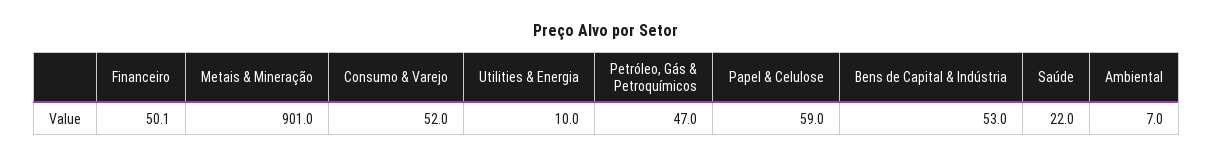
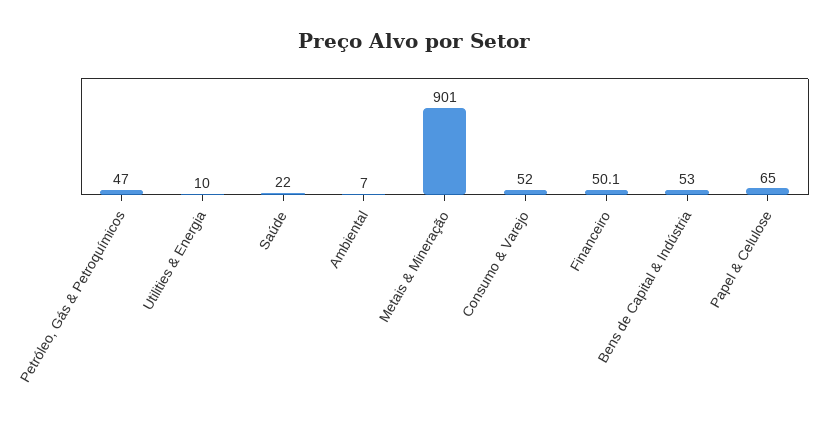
  {
    "Financeiro": 50.1,
    "Metais & Mineração": 901,
    "Consumo & Varejo": 52,
    "Utilities & Energia": 10,
    "Petróleo, Gás & Petroquímicos": 47,
-   "Papel & Celulose": 59,
+   "Papel & Celulose": 65,
    "Bens de Capital & Indústria": 53,
    "Saúde": 22,
    "Ambiental": 7
  }

